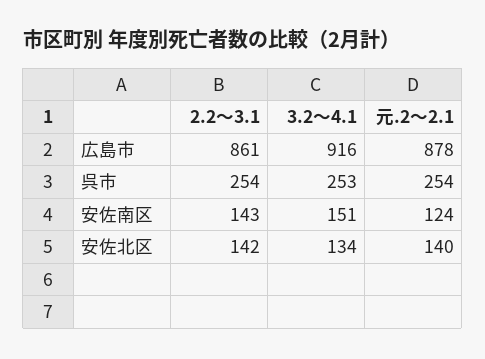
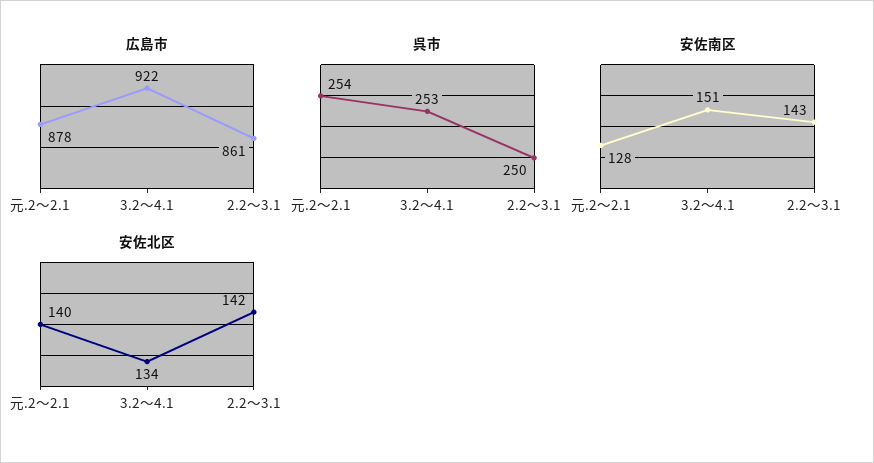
  {
    "広島市": {
      "2.2～3.1": 861,
-     "3.2～4.1": 916,
+     "3.2～4.1": 922,
      "元.2～2.1": 878
    },
    "呉市": {
-     "2.2～3.1": 254,
+     "2.2～3.1": 250,
      "3.2～4.1": 253,
      "元.2～2.1": 254
    },
    "安佐南区": {
      "2.2～3.1": 143,
      "3.2～4.1": 151,
-     "元.2～2.1": 124
+     "元.2～2.1": 128
    },
    "安佐北区": {
      "2.2～3.1": 142,
      "3.2～4.1": 134,
      "元.2～2.1": 140
    }
  }

